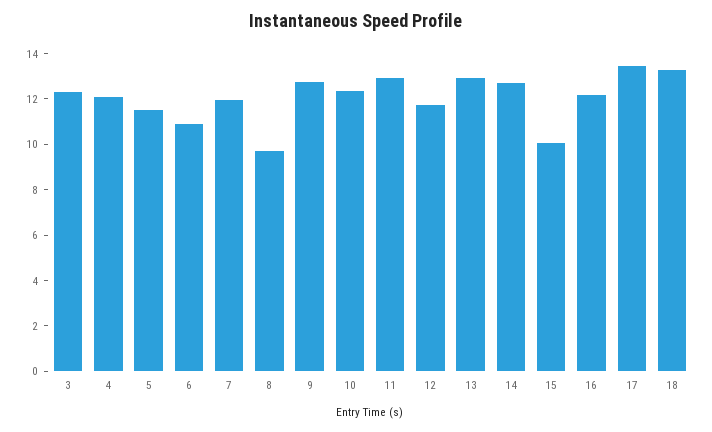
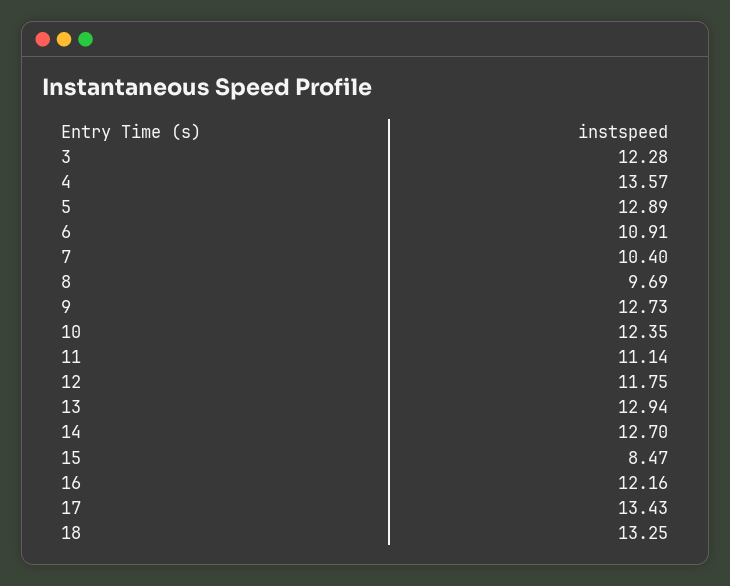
  {
    "3": 12.28,
-   "4": 12,
+   "4": 13.57,
-   "5": 11.5,
+   "5": 12.89,
    "6": 10.91,
-   "7": 12,
+   "7": 10.4,
    "8": 9.69,
    "9": 12.73,
    "10": 12.35,
-   "11": 13,
+   "11": 11.14,
    "12": 11.75,
    "13": 12.94,
    "14": 12.7,
-   "15": 10,
+   "15": 8.47,
    "16": 12.16,
    "17": 13.43,
    "18": 13.25
  }

